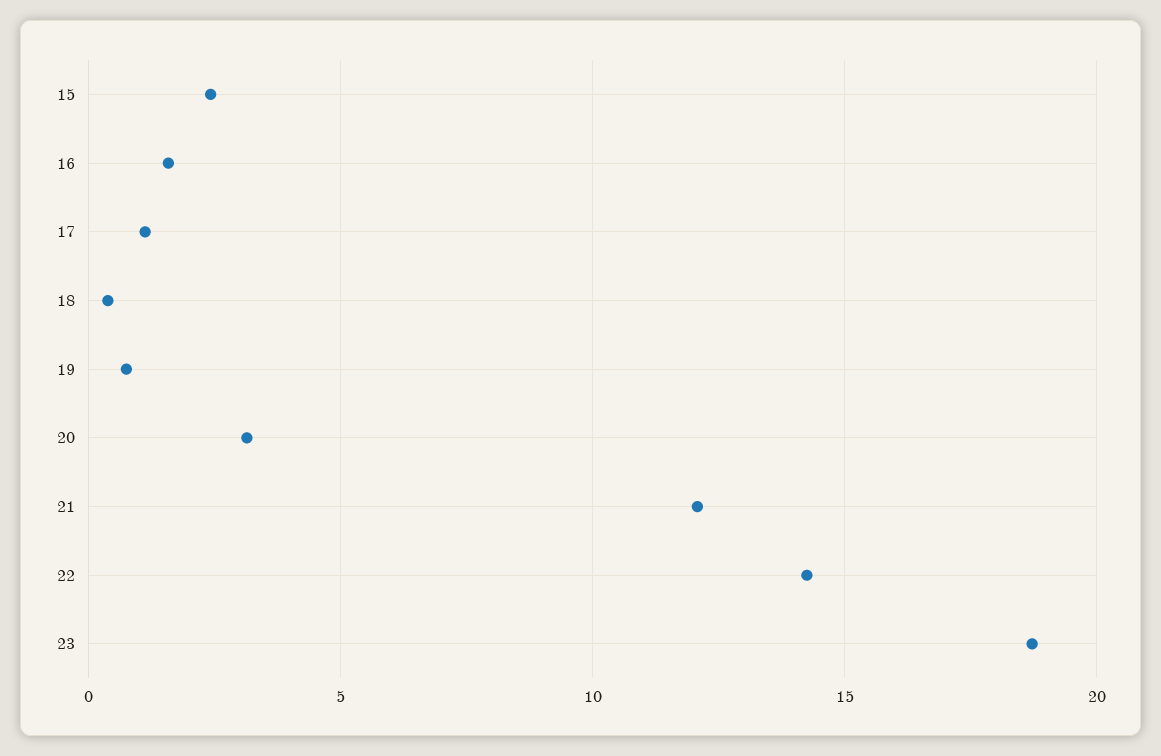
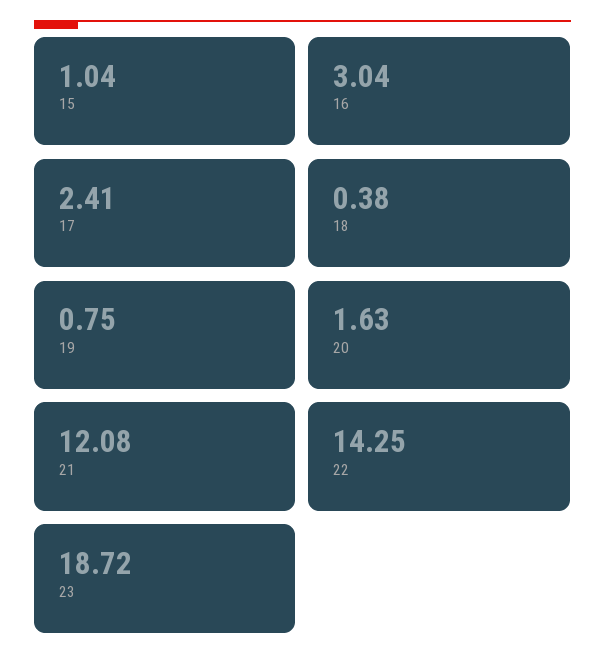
  {
-   "15": 2.5,
+   "15": 1.04,
-   "16": 1.5,
+   "16": 3.04,
-   "17": 1,
+   "17": 2.41,
    "18": 0.38,
    "19": 0.75,
-   "20": 3,
+   "20": 1.63,
    "21": 12.08,
    "22": 14.25,
    "23": 18.72
  }

